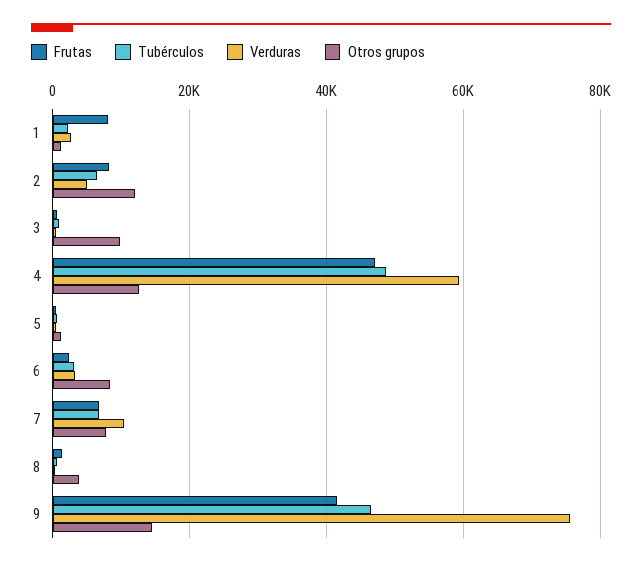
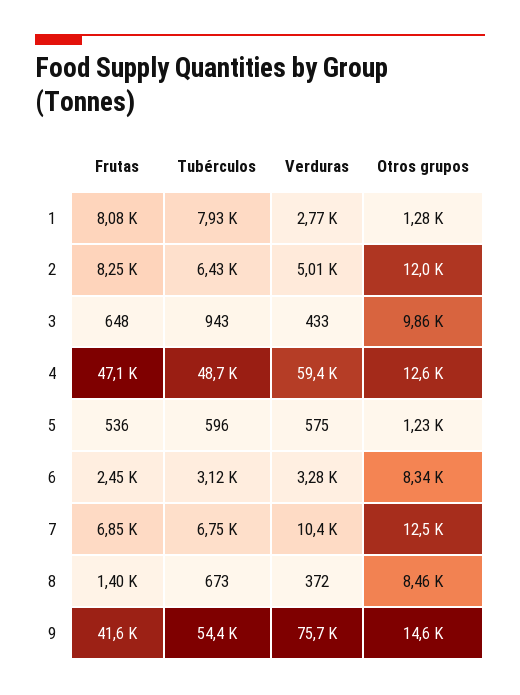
  {
    "Frutas": {
      "1": 8080,
      "2": 8250,
      "3": 648,
      "4": 47100,
      "5": 536,
      "6": 2450,
      "7": 6850,
      "8": 1400,
      "9": 41600
    },
    "Tubérculos": {
-     "1": 2000,
+     "1": 7930,
      "2": 6430,
      "3": 943,
      "4": 48700,
      "5": 596,
      "6": 3120,
      "7": 6750,
      "8": 673,
-     "9": 46000
+     "9": 54400
    },
    "Verduras": {
      "1": 2770,
      "2": 5010,
      "3": 433,
      "4": 59400,
      "5": 575,
      "6": 3280,
      "7": 10400,
      "8": 372,
      "9": 75700
    },
    "Otros grupos": {
      "1": 1280,
      "2": 12000,
      "3": 9860,
      "4": 12600,
      "5": 1230,
      "6": 8340,
-     "7": 8000,
+     "7": 12500,
-     "8": 4000,
+     "8": 8460,
      "9": 14600
    }
  }

